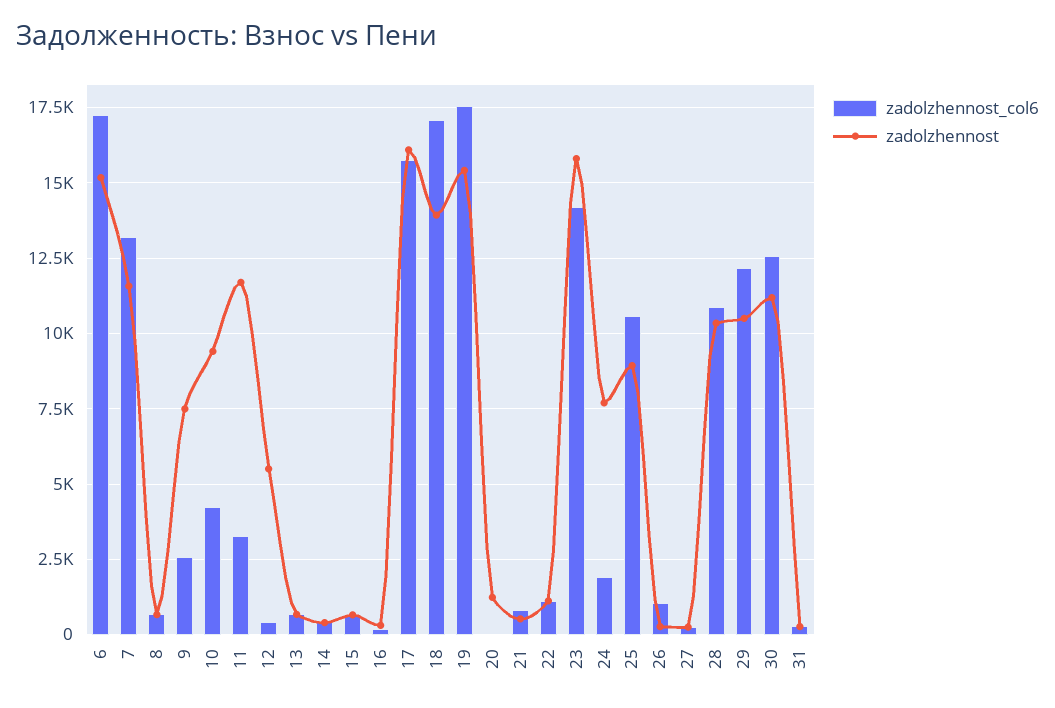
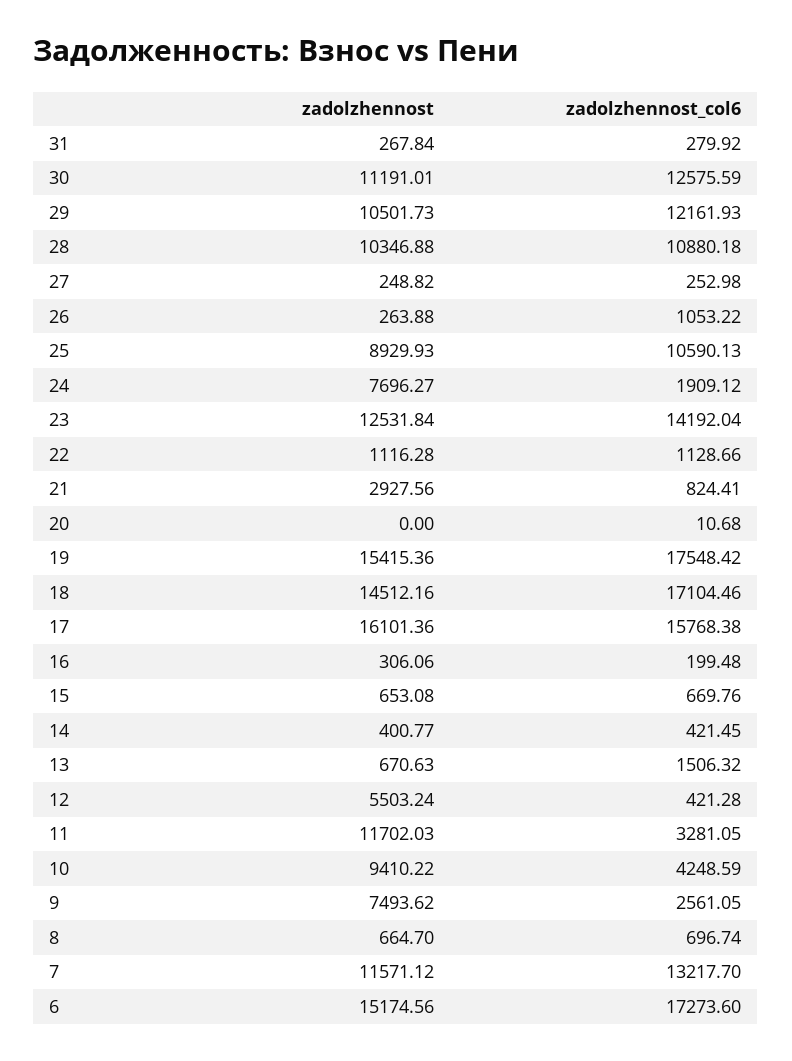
  {
    "zadolzhennost_col6": {
      "6": 17273.6,
      "7": 13217.7,
      "8": 696.74,
      "9": 2561.05,
      "10": 4248.59,
      "11": 3281.05,
      "12": 421.28,
-     "13": 750,
+     "13": 1506.32,
      "14": 421.45,
      "15": 669.76,
      "16": 199.48,
      "17": 15768.38,
      "18": 17104.46,
      "19": 17548.42,
      "20": 10.68,
      "21": 824.41,
      "22": 1128.66,
      "23": 14192.04,
      "24": 1909.12,
      "25": 10590.13,
      "26": 1053.22,
      "27": 252.98,
      "28": 10880.18,
      "29": 12161.93,
      "30": 12575.59,
      "31": 279.92
    },
    "zadolzhennost": {
      "6": 15174.56,
      "7": 11571.12,
      "8": 664.7,
      "9": 7493.62,
      "10": 9410.22,
      "11": 11702.03,
      "12": 5503.24,
      "13": 670.63,
      "14": 400.77,
      "15": 653.08,
      "16": 306.06,
      "17": 16101.36,
-     "18": 14000,
+     "18": 14512.16,
      "19": 15415.36,
-     "20": 1250,
+     "20": 0,
-     "21": 500,
+     "21": 2927.56,
      "22": 1116.28,
-     "23": 15750,
+     "23": 12531.84,
      "24": 7696.27,
      "25": 8929.93,
      "26": 263.88,
      "27": 248.82,
      "28": 10346.88,
      "29": 10501.73,
      "30": 11191.01,
      "31": 267.84
    }
  }

